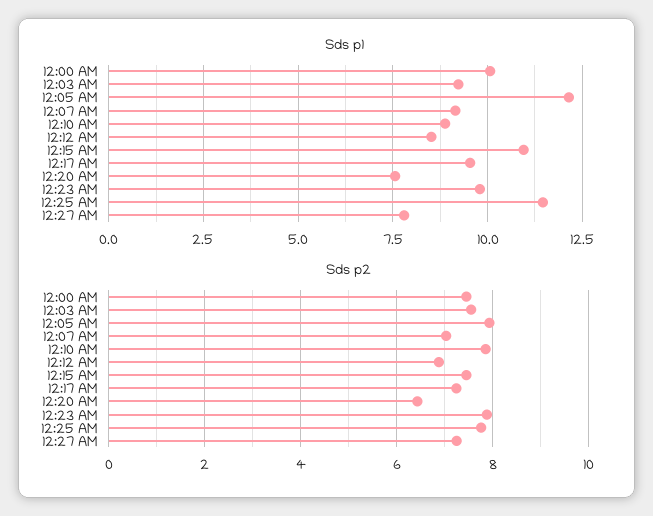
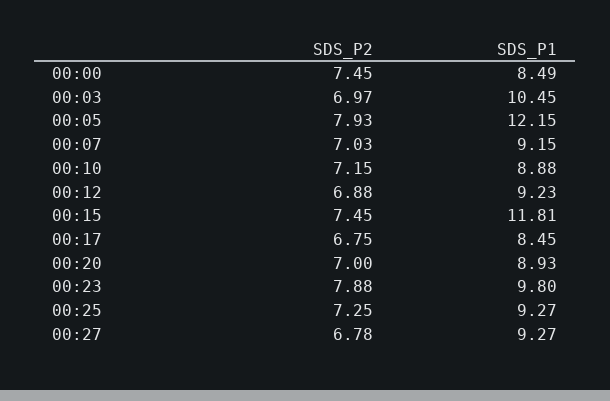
  {
    "Sds p1": {
-     "12:00 AM": 10,
+     "12:00 AM": 8.49,
-     "12:03 AM": 9.25,
+     "12:03 AM": 10.45,
      "12:05 AM": 12.15,
      "12:07 AM": 9.15,
      "12:10 AM": 8.88,
-     "12:12 AM": 8.5,
+     "12:12 AM": 9.23,
-     "12:15 AM": 11,
+     "12:15 AM": 11.81,
-     "12:17 AM": 9.5,
+     "12:17 AM": 8.45,
-     "12:20 AM": 7.5,
+     "12:20 AM": 8.93,
      "12:23 AM": 9.8,
-     "12:25 AM": 11.5,
+     "12:25 AM": 9.27,
-     "12:27 AM": 7.75
+     "12:27 AM": 9.27
    },
    "Sds p2": {
      "12:00 AM": 7.45,
-     "12:03 AM": 7.6,
+     "12:03 AM": 6.97,
      "12:05 AM": 7.93,
      "12:07 AM": 7.03,
-     "12:10 AM": 7.8,
+     "12:10 AM": 7.15,
      "12:12 AM": 6.88,
      "12:15 AM": 7.45,
-     "12:17 AM": 7.2,
+     "12:17 AM": 6.75,
-     "12:20 AM": 6.4,
+     "12:20 AM": 7,
      "12:23 AM": 7.88,
-     "12:25 AM": 7.8,
+     "12:25 AM": 7.25,
-     "12:27 AM": 7.2
+     "12:27 AM": 6.78
    }
  }

